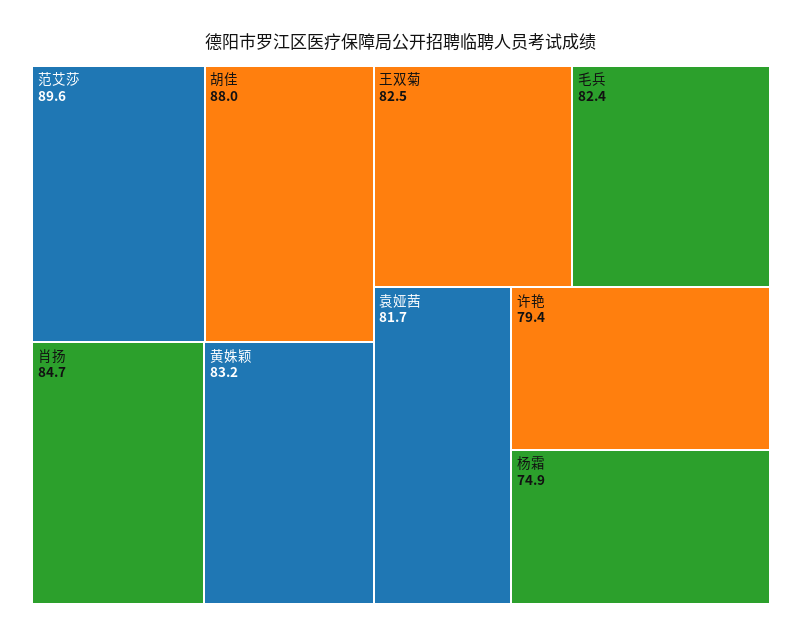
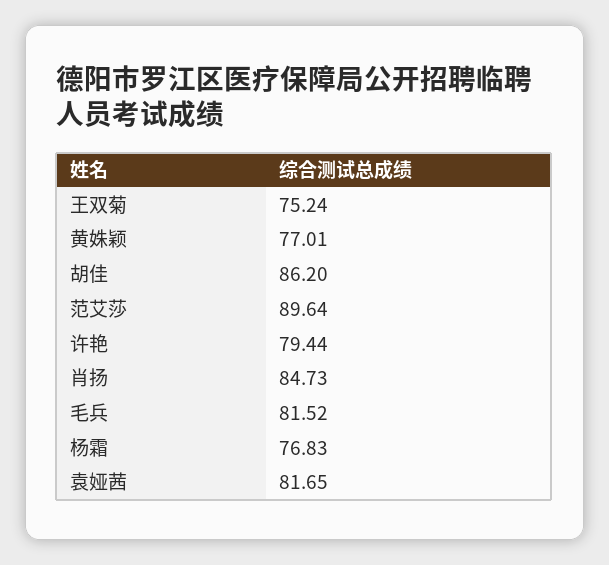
  {
    "范艾莎": 89.64,
-   "胡佳": 88,
+   "胡佳": 86.2,
    "肖扬": 84.73,
-   "黄姝颖": 83.2,
+   "黄姝颖": 77.01,
-   "王双菊": 82.5,
+   "王双菊": 75.24,
-   "毛兵": 82.4,
+   "毛兵": 81.52,
    "袁娅茜": 81.65,
    "许艳": 79.44,
-   "杨霜": 74.9
+   "杨霜": 76.83
  }

